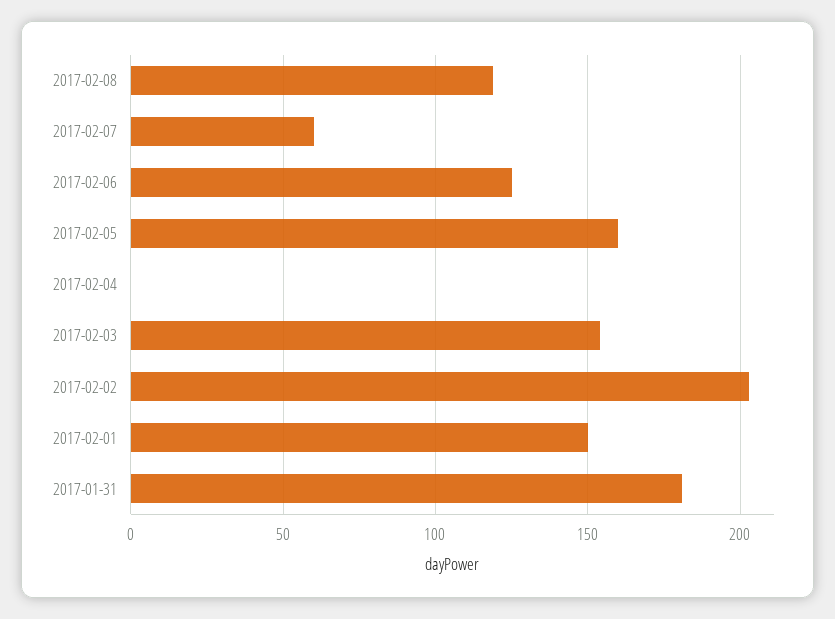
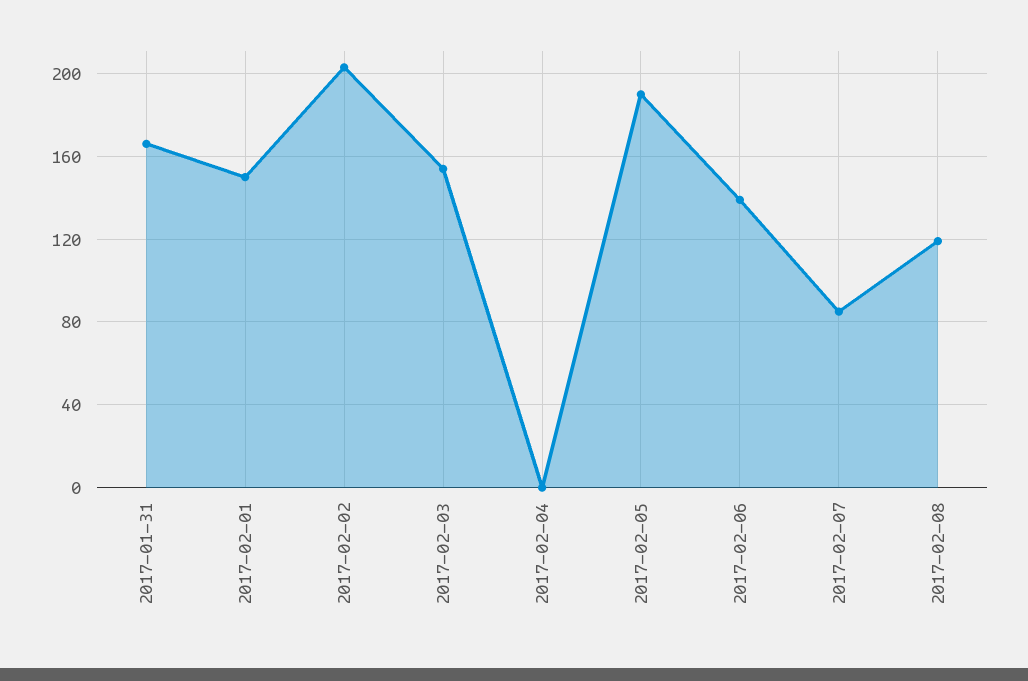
  {
    "2017-02-08": 120,
-   "2017-02-07": 60,
+   "2017-02-07": 85,
-   "2017-02-06": 125,
+   "2017-02-06": 140,
-   "2017-02-05": 160,
+   "2017-02-05": 190,
    "2017-02-04": 0,
    "2017-02-03": 155,
    "2017-02-02": 205,
    "2017-02-01": 150,
-   "2017-01-31": 180
+   "2017-01-31": 165
  }

